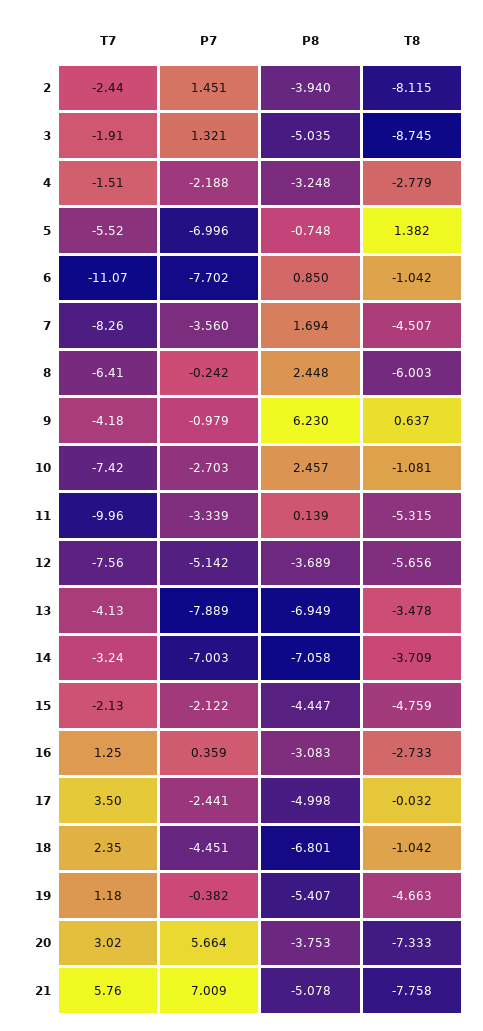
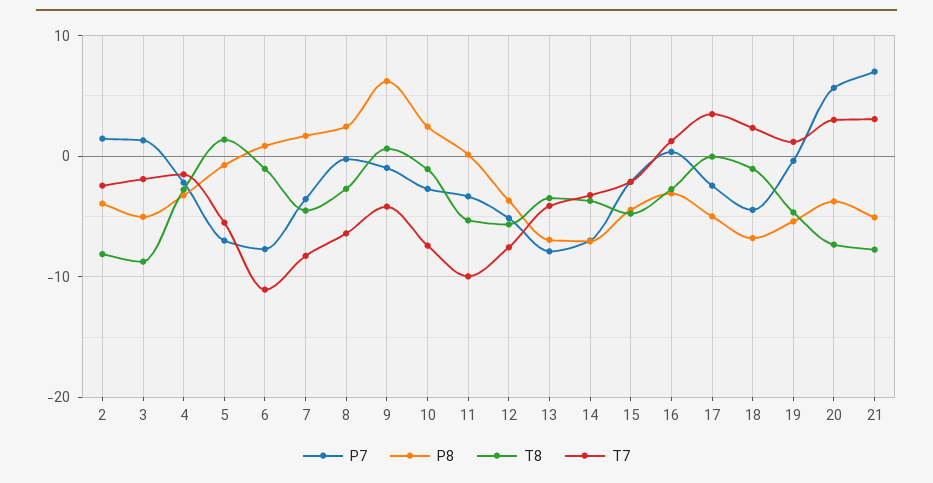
  {
    "T7": {
      "2": -2.44,
      "3": -1.91,
      "4": -1.51,
      "5": -5.52,
      "6": -11.07,
      "7": -8.26,
      "8": -6.41,
      "9": -4.18,
      "10": -7.42,
      "11": -9.96,
      "12": -7.56,
      "13": -4.13,
      "14": -3.24,
      "15": -2.13,
      "16": 1.25,
      "17": 3.5,
      "18": 2.35,
      "19": 1.18,
      "20": 3.02,
-     "21": 5.76
+     "21": 3
    },
    "P7": {
      "2": 1.451,
      "3": 1.321,
      "4": -2.188,
      "5": -6.996,
      "6": -7.702,
      "7": -3.56,
      "8": -0.242,
      "9": -0.979,
      "10": -2.703,
      "11": -3.339,
      "12": -5.142,
      "13": -7.889,
      "14": -7.003,
      "15": -2.122,
      "16": 0.359,
      "17": -2.441,
      "18": -4.451,
      "19": -0.382,
      "20": 5.664,
      "21": 7.009
    },
    "P8": {
      "2": -3.94,
      "3": -5.035,
      "4": -3.248,
      "5": -0.748,
      "6": 0.85,
      "7": 1.694,
      "8": 2.448,
      "9": 6.23,
      "10": 2.457,
      "11": 0.139,
      "12": -3.689,
      "13": -6.949,
      "14": -7.058,
      "15": -4.447,
      "16": -3.083,
      "17": -4.998,
      "18": -6.801,
      "19": -5.407,
      "20": -3.753,
      "21": -5.078
    },
    "T8": {
      "2": -8.115,
      "3": -8.745,
      "4": -2.779,
      "5": 1.382,
      "6": -1.042,
      "7": -4.507,
-     "8": -6.003,
+     "8": -3,
      "9": 0.637,
      "10": -1.081,
      "11": -5.315,
      "12": -5.656,
      "13": -3.478,
      "14": -3.709,
      "15": -4.759,
      "16": -2.733,
      "17": -0.032,
      "18": -1.042,
      "19": -4.663,
      "20": -7.333,
      "21": -7.758
    }
  }

